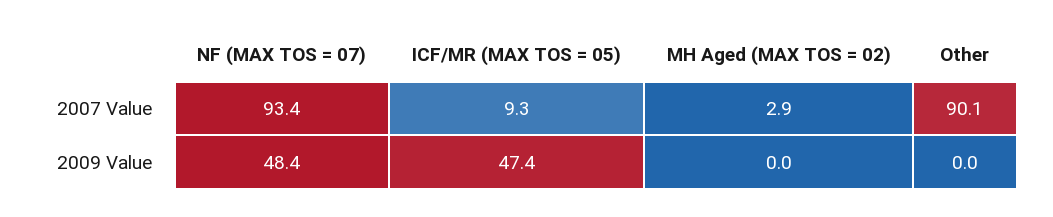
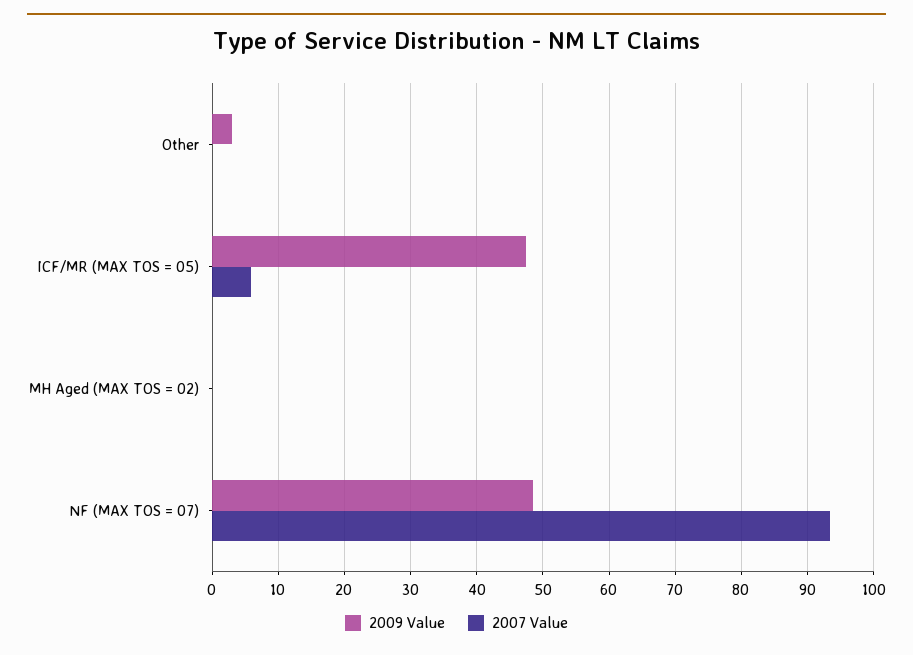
  {
    "2007 Value": {
      "NF (MAX TOS = 07)": 93.4,
-     "ICF/MR (MAX TOS = 05)": 9.3,
+     "ICF/MR (MAX TOS = 05)": 6,
-     "MH Aged (MAX TOS = 02)": 2.9,
+     "MH Aged (MAX TOS = 02)": 0,
-     "Other": 90.1
+     "Other": 0
    },
    "2009 Value": {
      "NF (MAX TOS = 07)": 48.4,
      "ICF/MR (MAX TOS = 05)": 47.4,
      "MH Aged (MAX TOS = 02)": 0,
-     "Other": 0
+     "Other": 3
    }
  }

